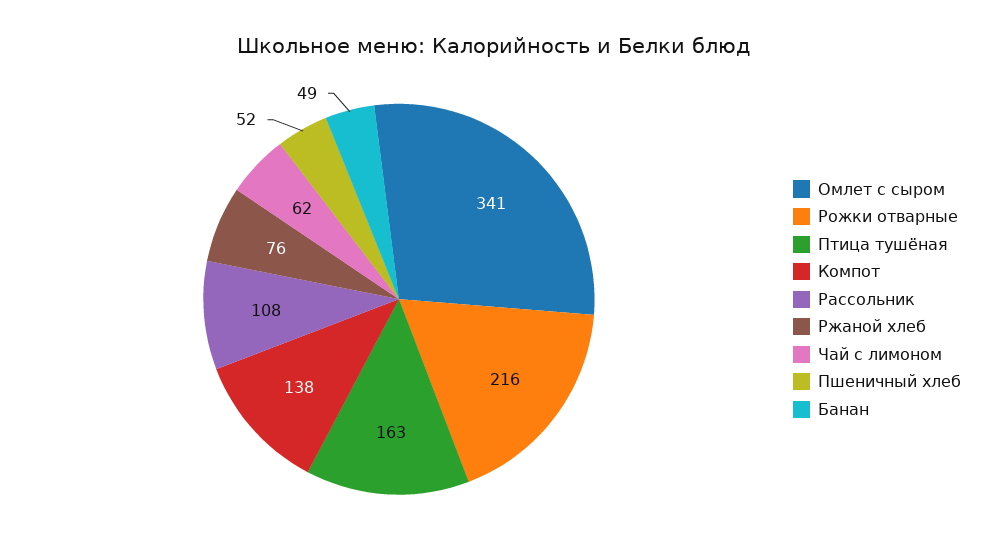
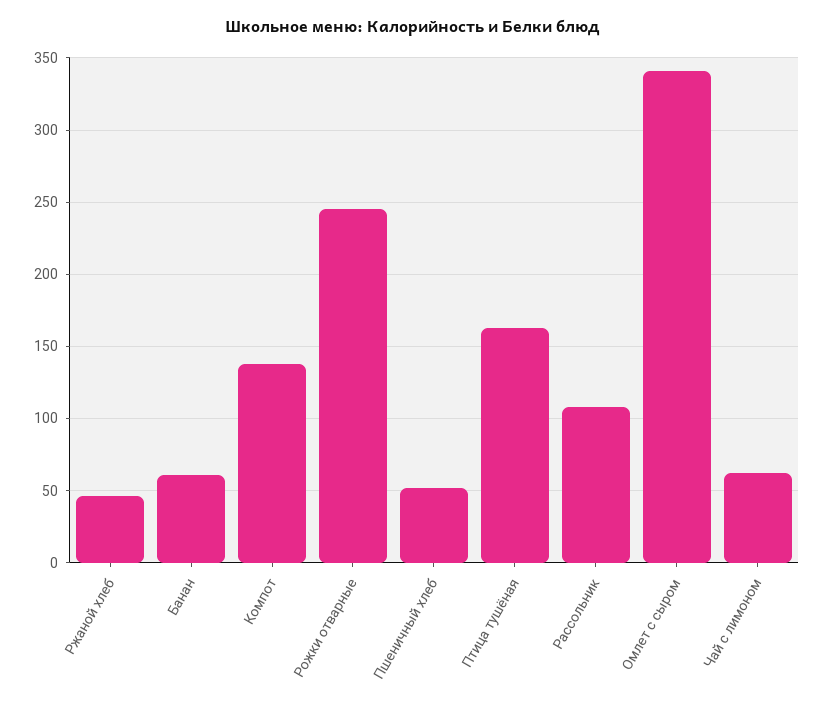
  {
    "Омлет с сыром": 341,
-   "Рожки отварные": 216,
+   "Рожки отварные": 245,
    "Птица тушёная": 163,
    "Компот": 138,
    "Рассольник": 108,
-   "Ржаной хлеб": 76,
+   "Ржаной хлеб": 45,
    "Чай с лимоном": 62,
    "Пшеничный хлеб": 52,
-   "Банан": 49
+   "Банан": 60
  }

